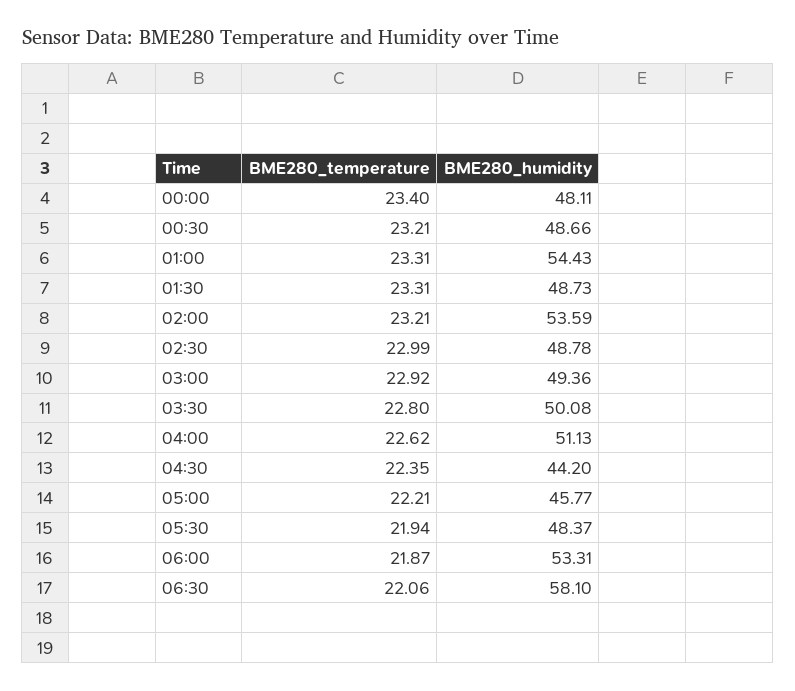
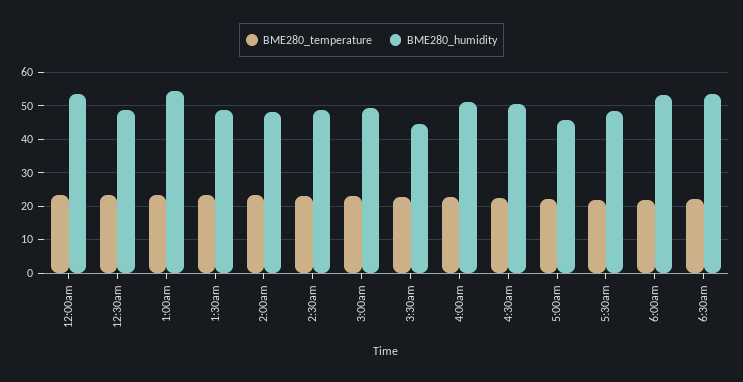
  {
    "BME280_temperature": {
      "00:00": 23.4,
      "00:30": 23.21,
      "01:00": 23.31,
      "01:30": 23.31,
      "02:00": 23.21,
      "02:30": 22.99,
      "03:00": 22.92,
      "03:30": 22.8,
      "04:00": 22.62,
      "04:30": 22.35,
      "05:00": 22.21,
      "05:30": 21.94,
      "06:00": 21.87,
      "06:30": 22.06
    },
    "BME280_humidity": {
-     "00:00": 48.11,
+     "00:00": 54,
      "00:30": 48.66,
      "01:00": 54.43,
      "01:30": 48.73,
-     "02:00": 53.59,
+     "02:00": 48,
      "02:30": 48.78,
      "03:00": 49.36,
-     "03:30": 50.08,
+     "03:30": 44,
      "04:00": 51.13,
-     "04:30": 44.2,
+     "04:30": 50,
      "05:00": 45.77,
      "05:30": 48.37,
      "06:00": 53.31,
-     "06:30": 58.1
+     "06:30": 54
    }
  }

